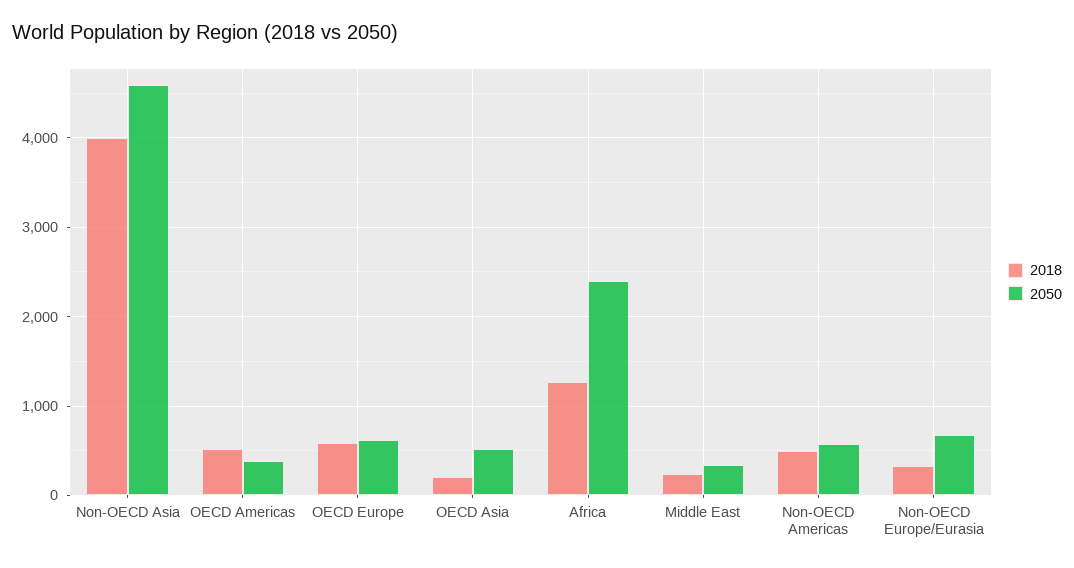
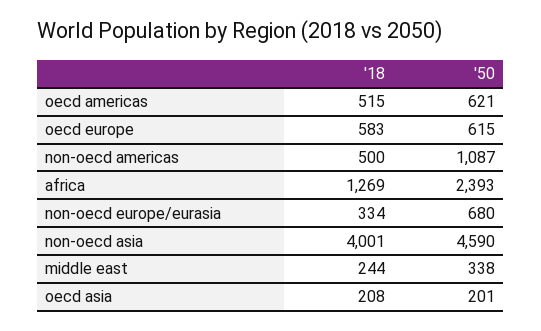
  {
    "2018": {
      "Non-OECD Asia": 4001,
      "OECD Americas": 515,
      "OECD Europe": 583,
      "OECD Asia": 208,
      "Africa": 1269,
      "Middle East": 244,
      "Non-OECD Americas": 500,
      "Non-OECD Europe/Eurasia": 334
    },
    "2050": {
      "Non-OECD Asia": 4590,
-     "OECD Americas": 400,
+     "OECD Americas": 621,
      "OECD Europe": 615,
-     "OECD Asia": 500,
+     "OECD Asia": 201,
      "Africa": 2393,
      "Middle East": 338,
-     "Non-OECD Americas": 600,
+     "Non-OECD Americas": 1087,
      "Non-OECD Europe/Eurasia": 680
    }
  }

